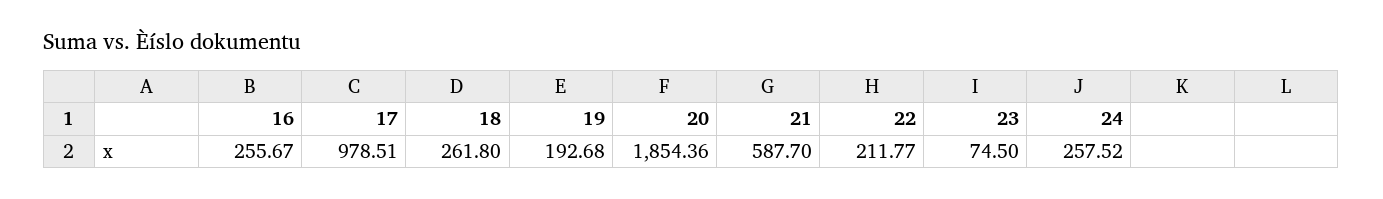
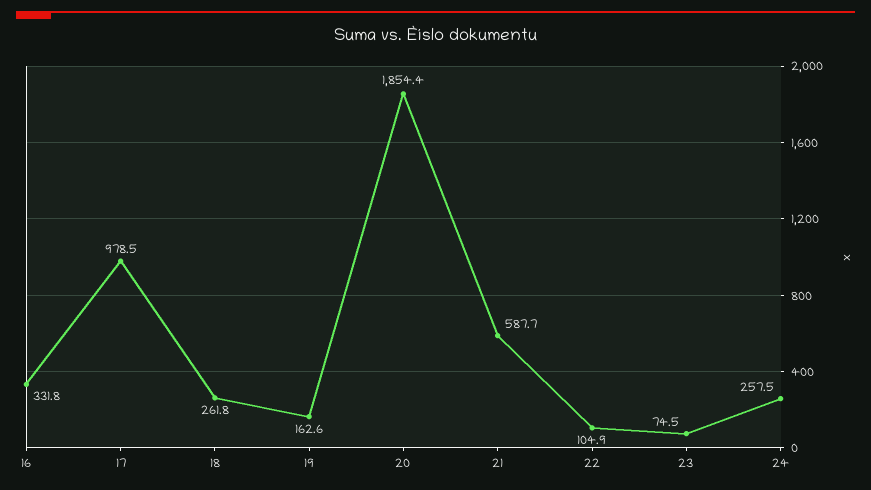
  {
-   "16": 255.67,
+   "16": 331.8,
    "17": 978.51,
    "18": 261.8,
-   "19": 192.68,
+   "19": 162.6,
    "20": 1854.36,
    "21": 587.7,
-   "22": 211.77,
+   "22": 104.9,
    "23": 74.5,
    "24": 257.52
  }

